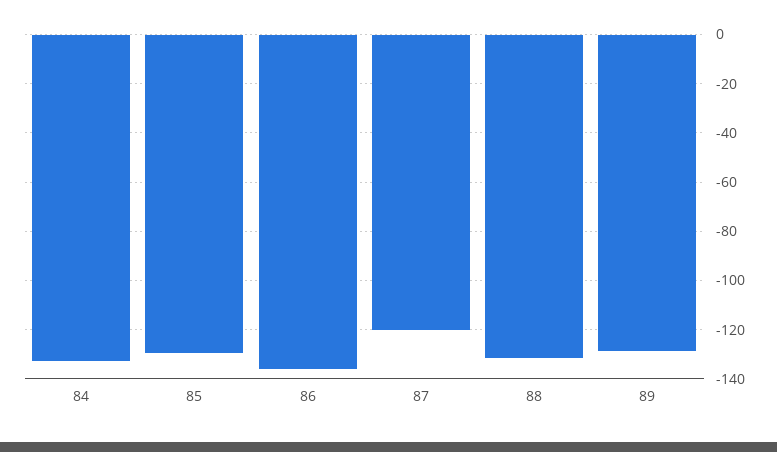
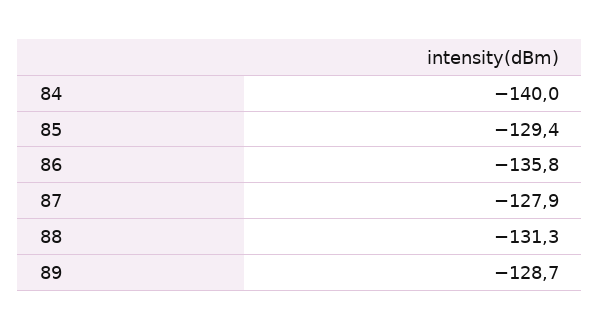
  {
-   "84": -132.5,
+   "84": -140,
    "85": -129.4,
    "86": -135.8,
-   "87": -120,
+   "87": -127.9,
    "88": -131.3,
    "89": -128.7
  }

